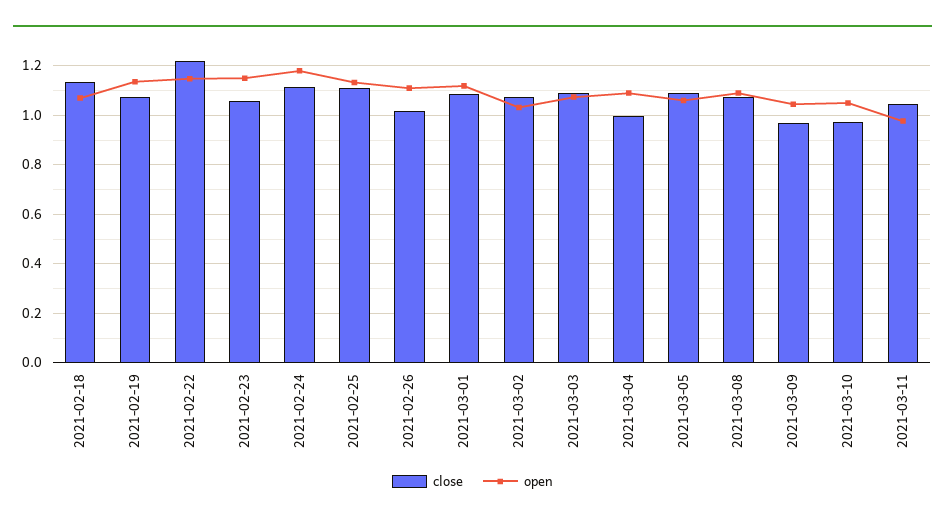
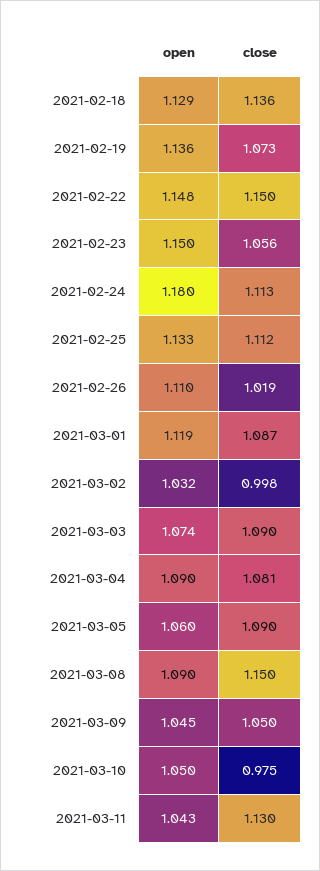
  {
    "close": {
      "2021-02-18": 1.136,
      "2021-02-19": 1.073,
-     "2021-02-22": 1.225,
+     "2021-02-22": 1.15,
      "2021-02-23": 1.056,
      "2021-02-24": 1.113,
      "2021-02-25": 1.112,
      "2021-02-26": 1.019,
      "2021-03-01": 1.087,
-     "2021-03-02": 1.075,
+     "2021-03-02": 0.998,
      "2021-03-03": 1.09,
-     "2021-03-04": 1,
+     "2021-03-04": 1.081,
      "2021-03-05": 1.09,
-     "2021-03-08": 1.075,
+     "2021-03-08": 1.15,
-     "2021-03-09": 0.975,
+     "2021-03-09": 1.05,
      "2021-03-10": 0.975,
-     "2021-03-11": 1.05
+     "2021-03-11": 1.13
    },
    "open": {
-     "2021-02-18": 1.075,
+     "2021-02-18": 1.129,
      "2021-02-19": 1.136,
      "2021-02-22": 1.148,
      "2021-02-23": 1.15,
      "2021-02-24": 1.18,
      "2021-02-25": 1.133,
      "2021-02-26": 1.11,
      "2021-03-01": 1.119,
      "2021-03-02": 1.032,
      "2021-03-03": 1.074,
      "2021-03-04": 1.09,
      "2021-03-05": 1.06,
      "2021-03-08": 1.09,
      "2021-03-09": 1.045,
      "2021-03-10": 1.05,
-     "2021-03-11": 0.975
+     "2021-03-11": 1.043
    }
  }

